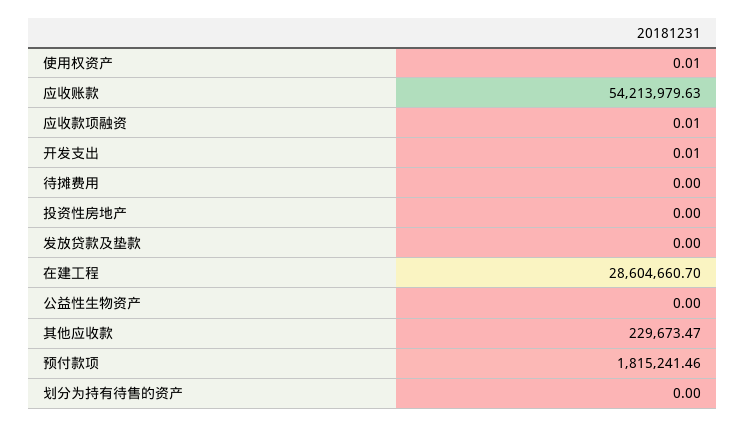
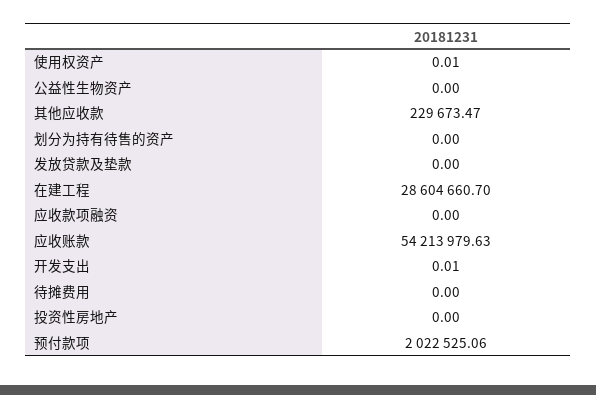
  {
    "使用权资产": 0.01,
    "应收账款": 54213979.63,
-   "应收款项融资": 0.01,
+   "应收款项融资": 0,
    "开发支出": 0.01,
    "待摊费用": 0,
    "投资性房地产": 0,
    "发放贷款及垫款": 0,
    "在建工程": 28604660.7,
    "公益性生物资产": 0,
    "其他应收款": 229673.47,
-   "预付款项": 1815241.46,
+   "预付款项": 2022525.06,
    "划分为持有待售的资产": 0
  }

